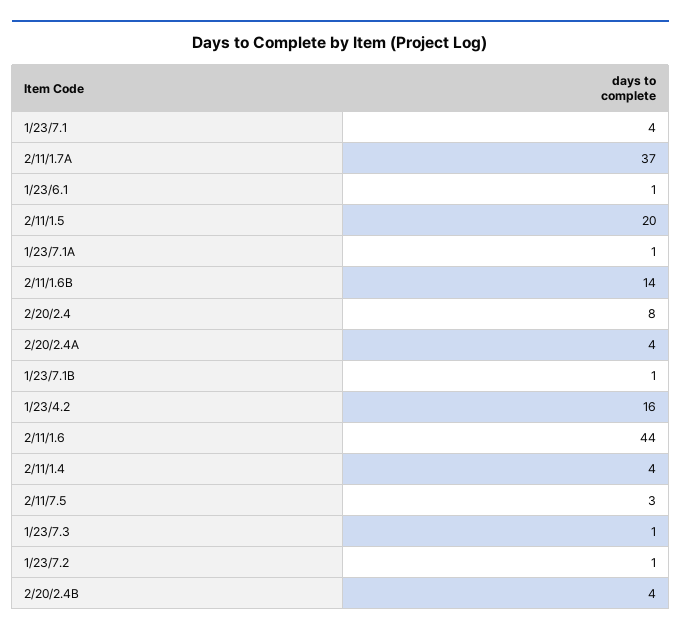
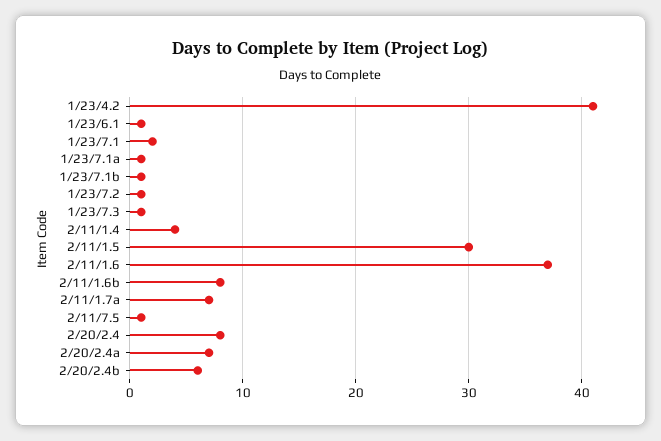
  {
-   "1/23/7.1": 4,
+   "1/23/7.1": 2,
-   "2/11/1.7A": 37,
+   "2/11/1.7A": 7,
    "1/23/6.1": 1,
-   "2/11/1.5": 20,
+   "2/11/1.5": 30,
    "1/23/7.1A": 1,
-   "2/11/1.6B": 14,
+   "2/11/1.6B": 8,
    "2/20/2.4": 8,
-   "2/20/2.4A": 4,
+   "2/20/2.4A": 7,
    "1/23/7.1B": 1,
-   "1/23/4.2": 16,
+   "1/23/4.2": 41,
-   "2/11/1.6": 44,
+   "2/11/1.6": 37,
    "2/11/1.4": 4,
-   "2/11/7.5": 3,
+   "2/11/7.5": 1,
    "1/23/7.3": 1,
    "1/23/7.2": 1,
-   "2/20/2.4B": 4
+   "2/20/2.4B": 6
  }

